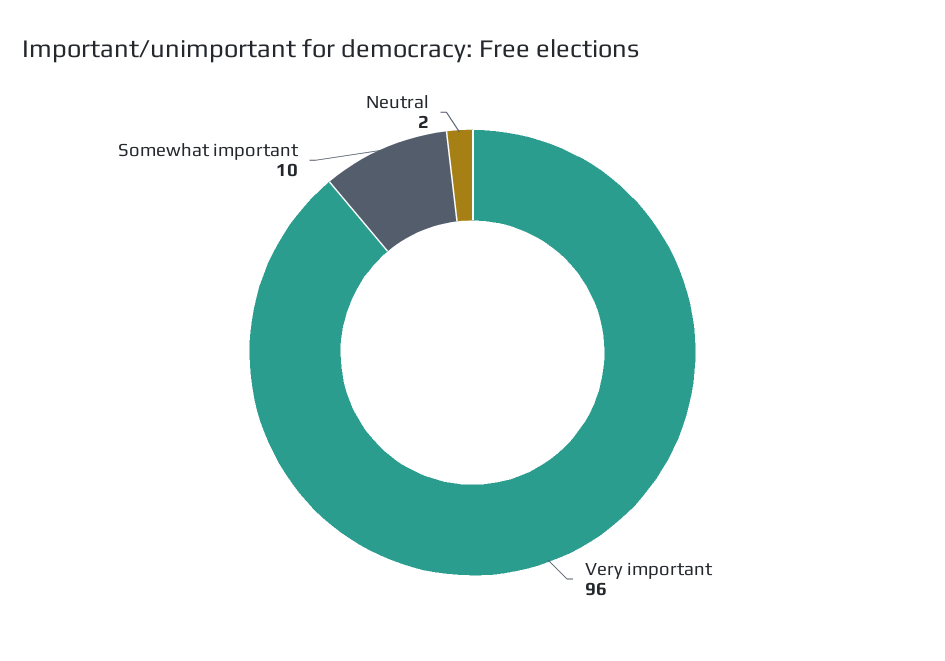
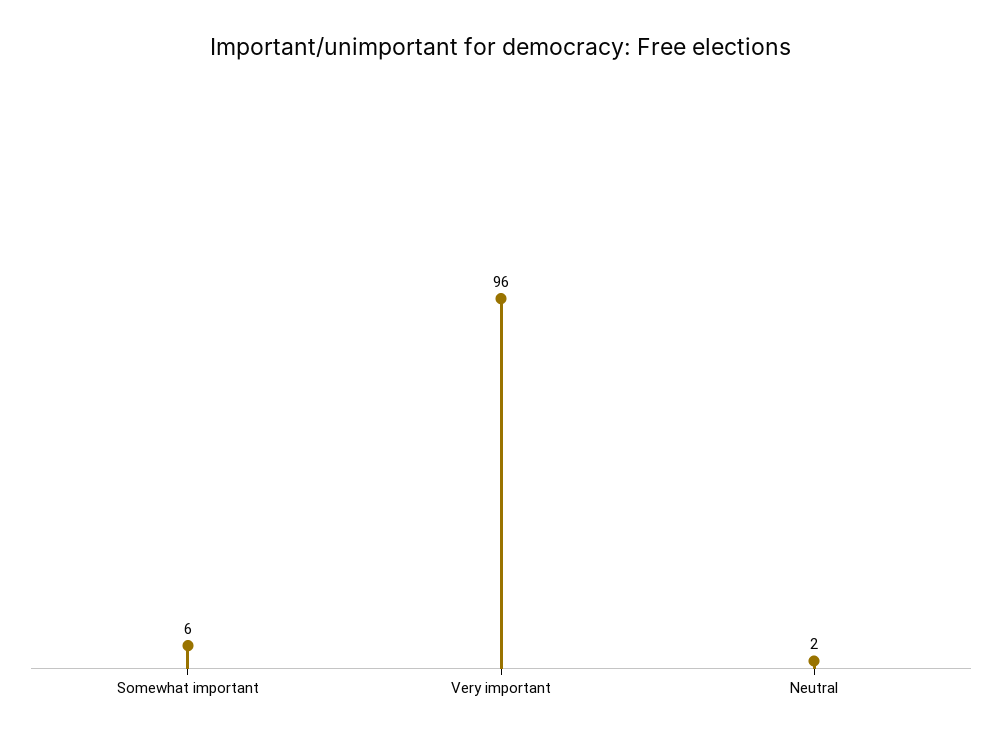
  {
    "Very important": 96,
-   "Somewhat important": 10,
+   "Somewhat important": 6,
    "Neutral": 2
  }

